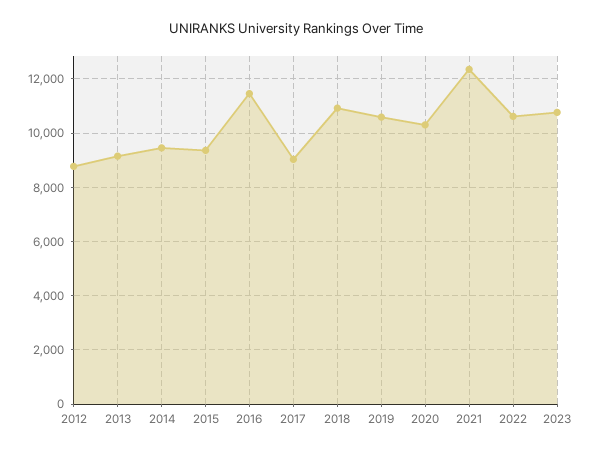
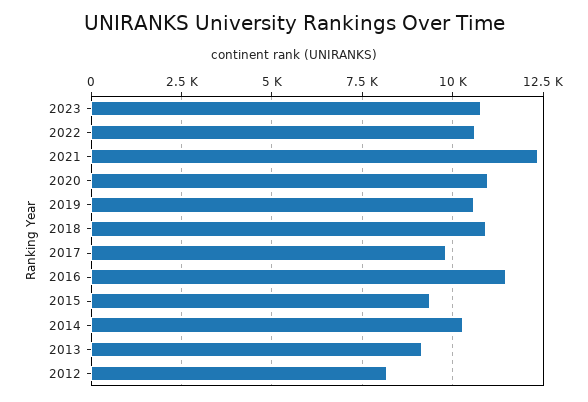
  {
-   "2012": 8750,
+   "2012": 8250,
    "2013": 9250,
-   "2014": 9500,
+   "2014": 10250,
    "2015": 9250,
    "2016": 11500,
-   "2017": 9000,
+   "2017": 9750,
    "2018": 11000,
    "2019": 10500,
-   "2020": 10250,
+   "2020": 11000,
    "2021": 12250,
    "2022": 10500,
    "2023": 10750
  }

